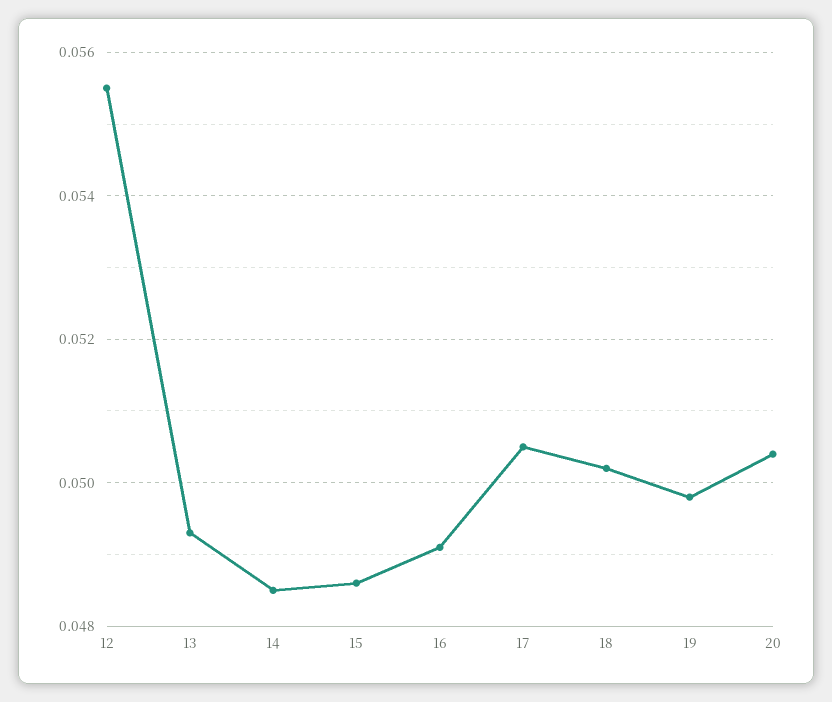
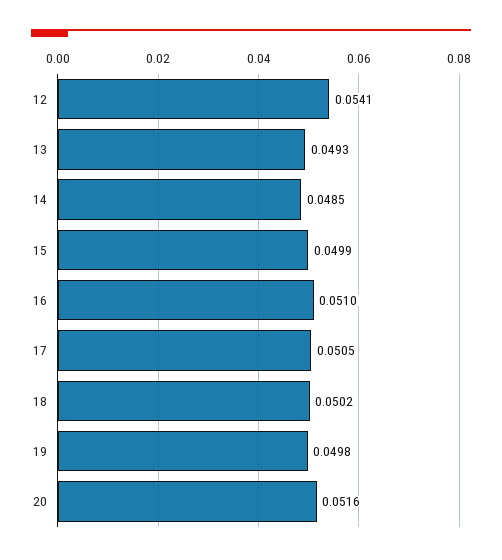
  {
-   "12": 0.0555,
+   "12": 0.0541,
    "13": 0.0493,
    "14": 0.0485,
-   "15": 0.0485,
+   "15": 0.0499,
-   "16": 0.049,
+   "16": 0.051,
    "17": 0.0505,
    "18": 0.0502,
    "19": 0.0498,
-   "20": 0.0505
+   "20": 0.0516
  }

